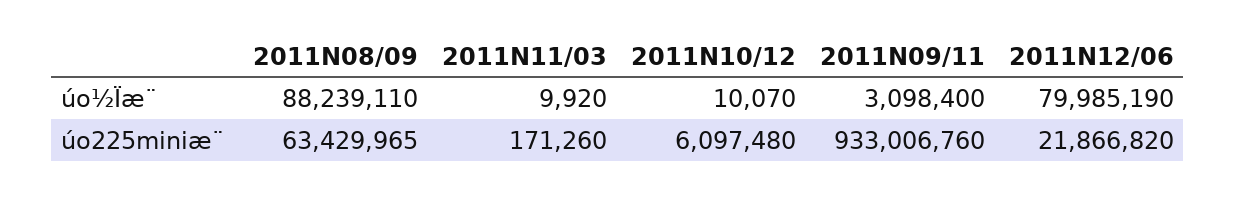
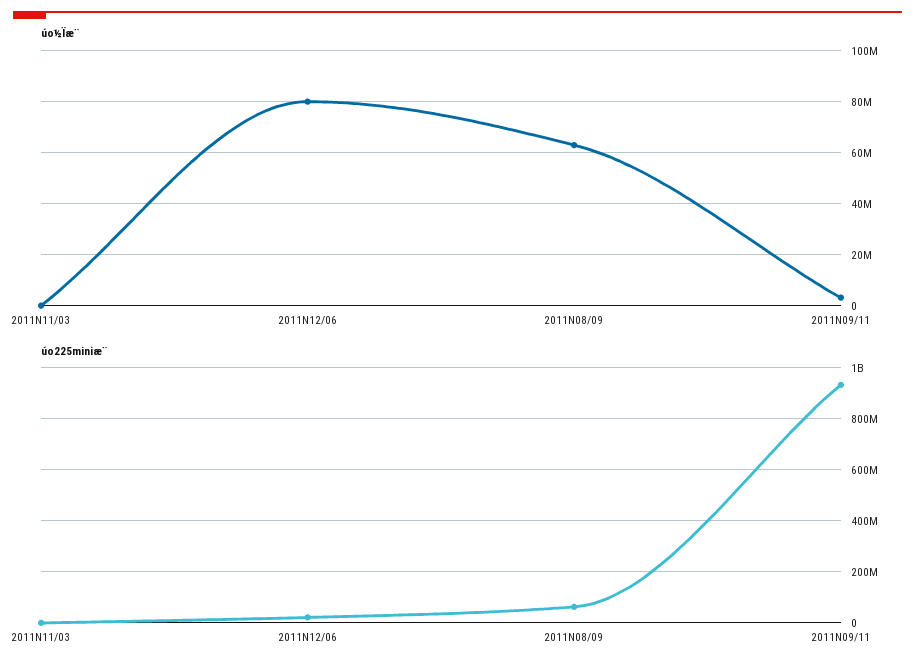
  {
    "úo½Ïæ¨": {
-     "2011N08/09": 88239110,
+     "2011N08/09": 62500000,
      "2011N11/03": 9920,
-     "2011N10/12": 10070,
      "2011N09/11": 3098400,
      "2011N12/06": 79985190
    },
    "úo225miniæ¨": {
      "2011N08/09": 63429965,
      "2011N11/03": 171260,
-     "2011N10/12": 6097480,
      "2011N09/11": 933006760,
      "2011N12/06": 21866820
    }
  }

